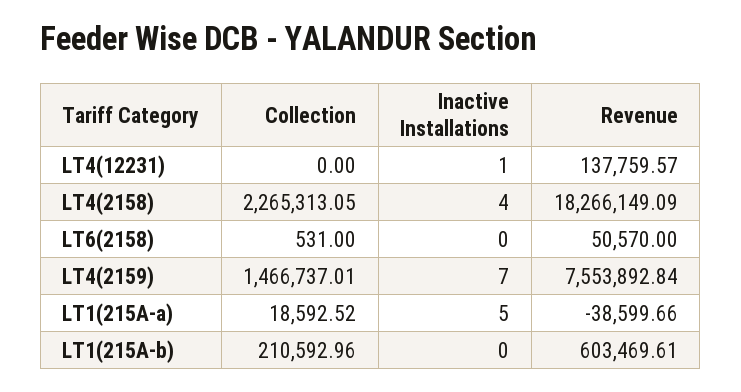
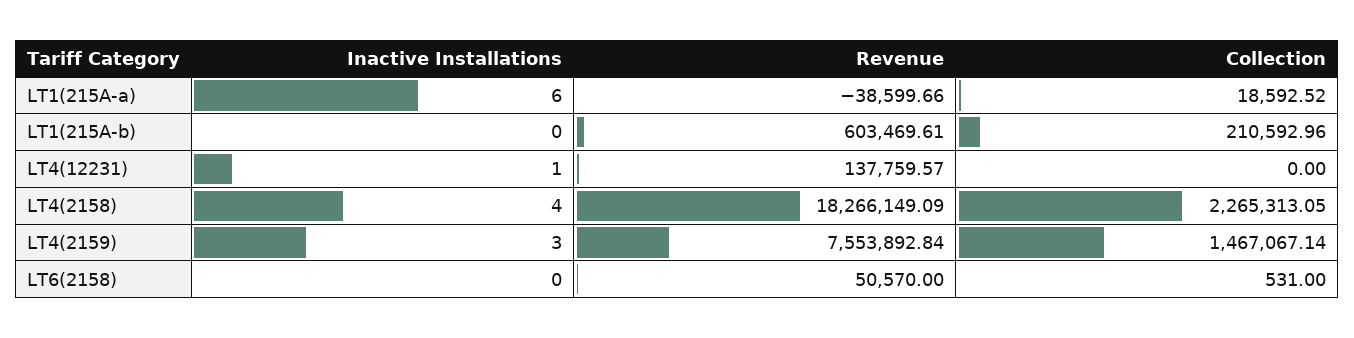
  {
    "Collection": {
      "LT4(12231)": 0,
      "LT4(2158)": 2265313.05,
      "LT6(2158)": 531,
-     "LT4(2159)": 1466737.01,
+     "LT4(2159)": 1467067.14,
      "LT1(215A-a)": 18592.52,
      "LT1(215A-b)": 210592.96
    },
    "Inactive Installations": {
      "LT4(12231)": 1,
      "LT4(2158)": 4,
      "LT6(2158)": 0,
-     "LT4(2159)": 7,
+     "LT4(2159)": 3,
-     "LT1(215A-a)": 5,
+     "LT1(215A-a)": 6,
      "LT1(215A-b)": 0
    },
    "Revenue": {
      "LT4(12231)": 137759.57,
      "LT4(2158)": 18266149.09,
      "LT6(2158)": 50570,
      "LT4(2159)": 7553892.84,
      "LT1(215A-a)": -38599.66,
      "LT1(215A-b)": 603469.61
    }
  }

